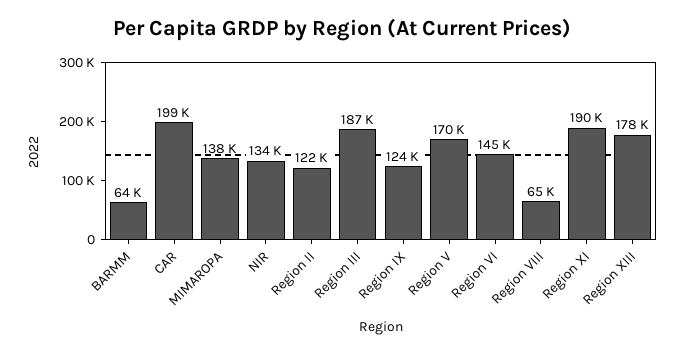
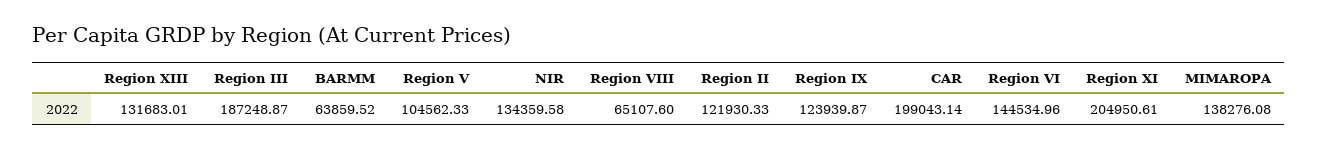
  {
    "BARMM": 63859.52,
    "CAR": 199043.14,
    "MIMAROPA": 138276.08,
    "NIR": 134359.58,
    "Region II": 121930.33,
    "Region III": 187248.87,
    "Region IX": 123939.87,
-   "Region V": 170000,
+   "Region V": 104562.33,
    "Region VI": 144534.96,
    "Region VIII": 65107.6,
-   "Region XI": 190000,
+   "Region XI": 204950.61,
-   "Region XIII": 178000
+   "Region XIII": 131683.01
  }

